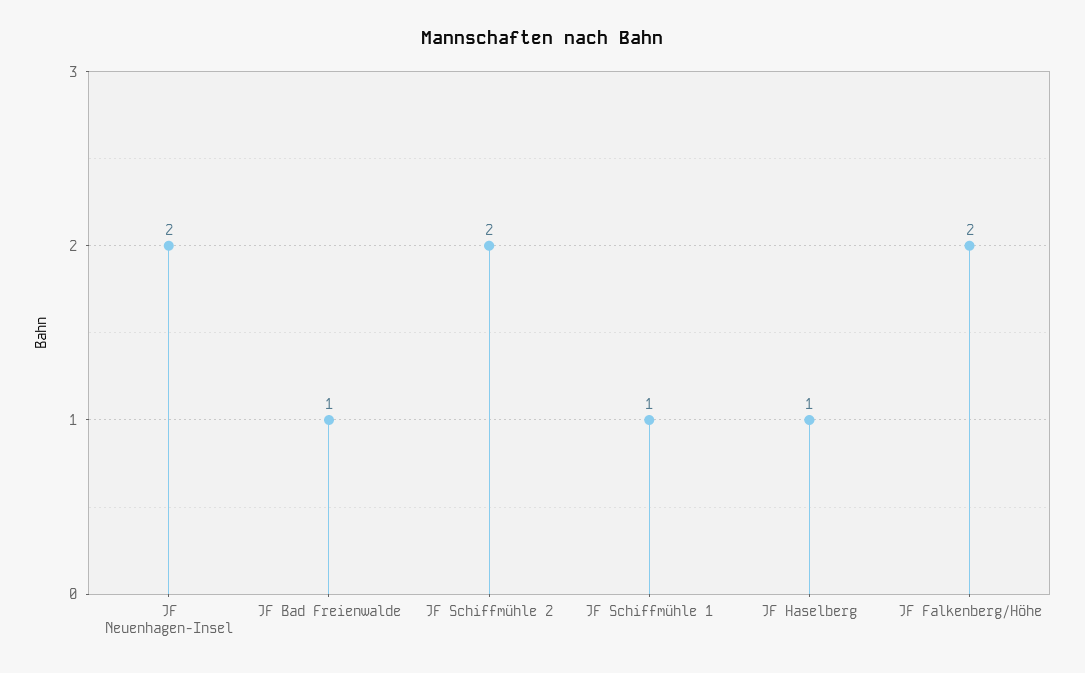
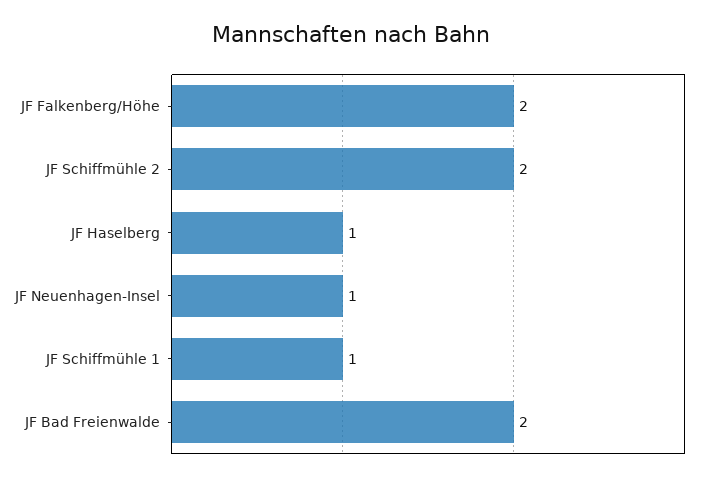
  {
-   "JF Neuenhagen-Insel": 2,
+   "JF Neuenhagen-Insel": 1,
-   "JF Bad Freienwalde": 1,
+   "JF Bad Freienwalde": 2,
    "JF Schiffmühle 2": 2,
    "JF Schiffmühle 1": 1,
    "JF Haselberg": 1,
    "JF Falkenberg/Höhe": 2
  }

